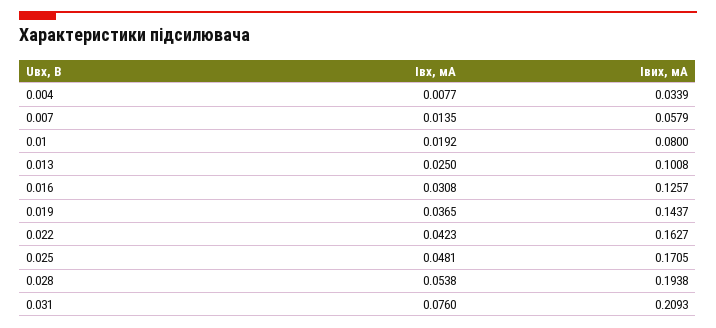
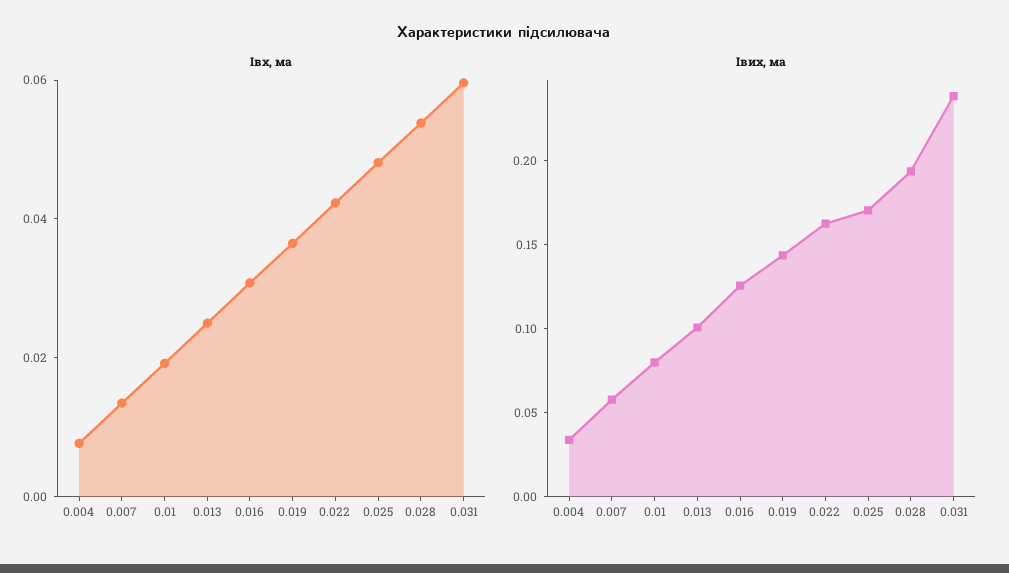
  {
    "Івх, мА": {
      "0.004": 0.0077,
      "0.007": 0.0135,
      "0.01": 0.0192,
      "0.013": 0.025,
      "0.016": 0.0308,
      "0.019": 0.0365,
      "0.022": 0.0423,
      "0.025": 0.0481,
      "0.028": 0.0538,
-     "0.031": 0.076
+     "0.031": 0.06
    },
    "Івих, мА": {
      "0.004": 0.0339,
      "0.007": 0.0579,
      "0.01": 0.08,
      "0.013": 0.1008,
      "0.016": 0.1257,
      "0.019": 0.1437,
      "0.022": 0.1627,
      "0.025": 0.1705,
      "0.028": 0.1938,
-     "0.031": 0.2093
+     "0.031": 0.24
    }
  }

